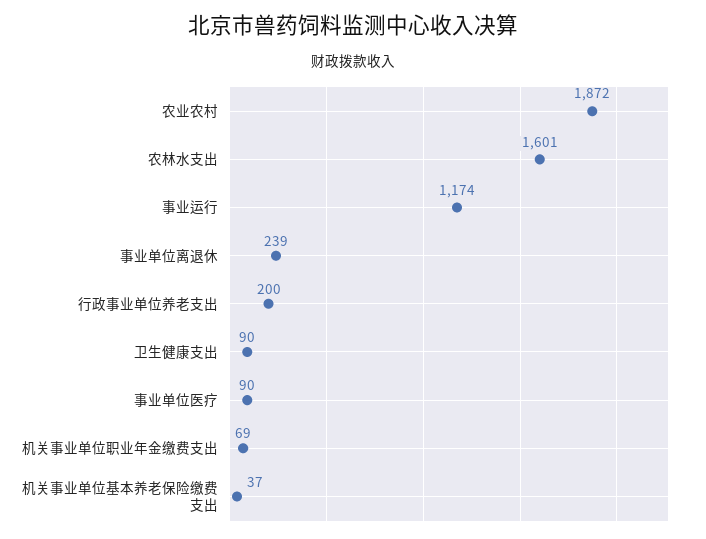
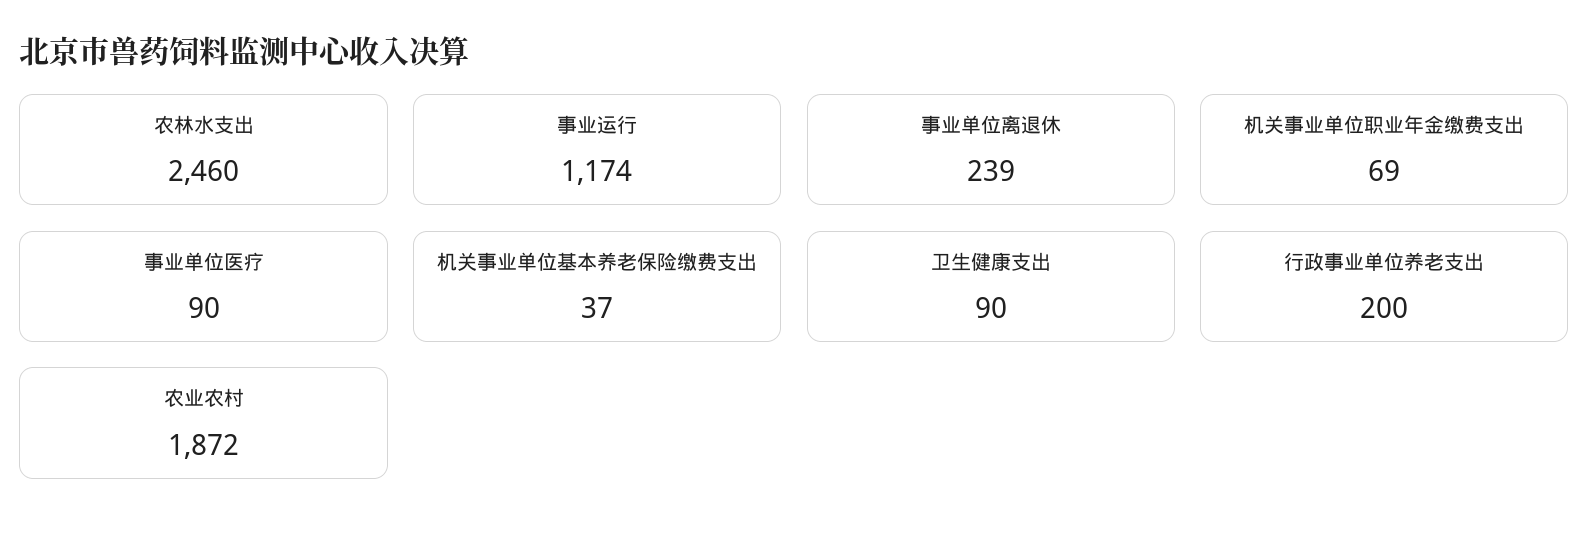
  {
    "农业农村": 1872,
-   "农林水支出": 1601,
+   "农林水支出": 2460,
    "事业运行": 1174,
    "事业单位离退休": 239,
    "行政事业单位养老支出": 200,
    "卫生健康支出": 90,
    "事业单位医疗": 90,
    "机关事业单位职业年金缴费支出": 69,
    "机关事业单位基本养老保险缴费支出": 37
  }

